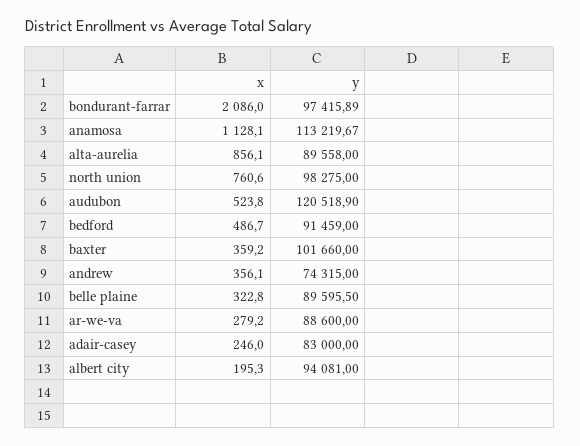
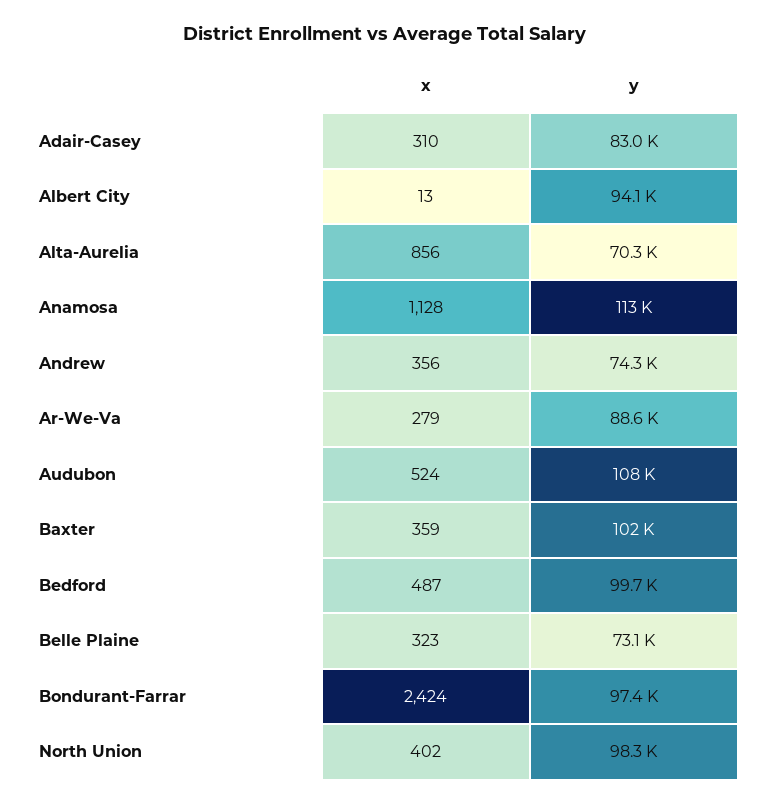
  {
    "x": {
-     "bondurant-farrar": 2086,
+     "bondurant-farrar": 2424,
      "anamosa": 1128.1,
      "alta-aurelia": 856.1,
-     "north union": 760.6,
+     "north union": 402,
      "audubon": 523.8,
      "bedford": 486.7,
      "baxter": 359.2,
      "andrew": 356.1,
      "belle plaine": 322.8,
      "ar-we-va": 279.2,
-     "adair-casey": 246,
+     "adair-casey": 310,
-     "albert city": 195.3
+     "albert city": 13
    },
    "y": {
      "bondurant-farrar": 97415.89,
      "anamosa": 113219.67,
-     "alta-aurelia": 89558,
+     "alta-aurelia": 70300,
      "north union": 98275,
-     "audubon": 120518.9,
+     "audubon": 108000,
-     "bedford": 91459,
+     "bedford": 99700,
      "baxter": 101660,
      "andrew": 74315,
-     "belle plaine": 89595.5,
+     "belle plaine": 73100,
      "ar-we-va": 88600,
      "adair-casey": 83000,
      "albert city": 94081
    }
  }

